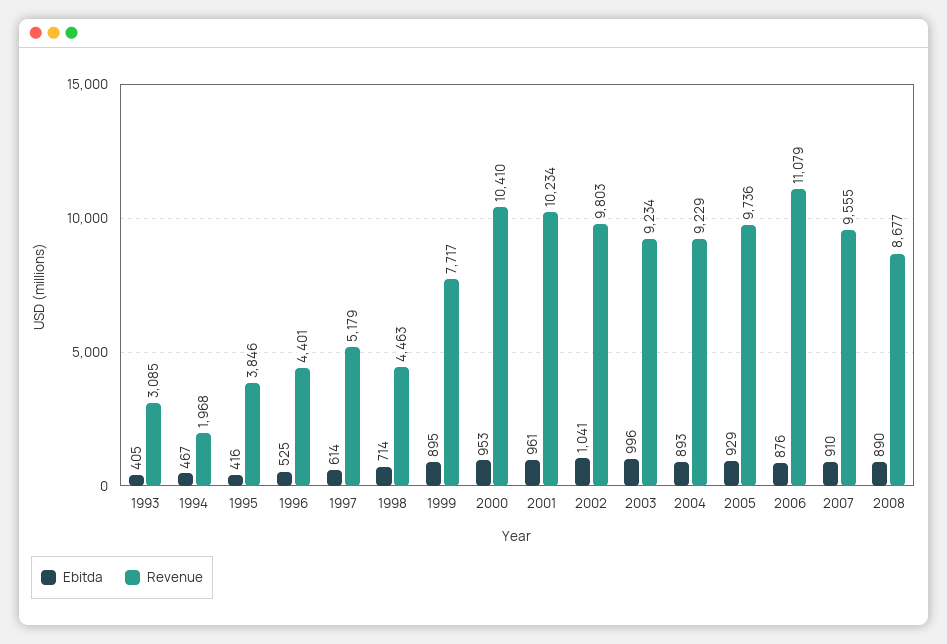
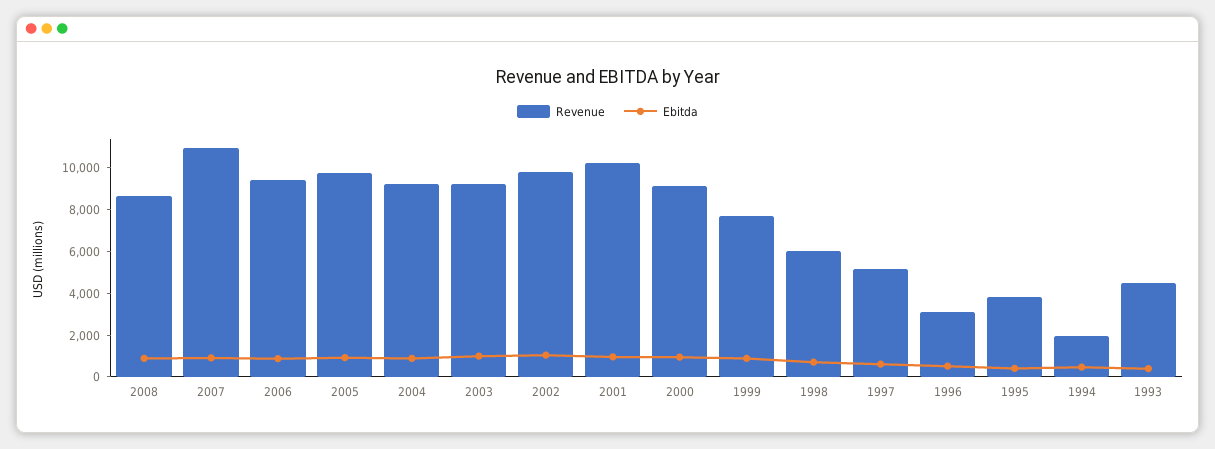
  {
    "Ebitda": {
      "1993": 405,
      "1994": 467,
      "1995": 416,
      "1996": 525,
      "1997": 614,
      "1998": 714,
      "1999": 895,
      "2000": 953,
      "2001": 961,
      "2002": 1041,
      "2003": 996,
      "2004": 893,
      "2005": 929,
      "2006": 876,
      "2007": 910,
      "2008": 890
    },
    "Revenue": {
-     "1993": 3085,
+     "1993": 4500,
      "1994": 1968,
      "1995": 3846,
-     "1996": 4401,
+     "1996": 3000,
      "1997": 5179,
-     "1998": 4463,
+     "1998": 6000,
      "1999": 7717,
-     "2000": 10410,
+     "2000": 9000,
      "2001": 10234,
      "2002": 9803,
      "2003": 9234,
      "2004": 9229,
      "2005": 9736,
-     "2006": 11079,
+     "2006": 9500,
-     "2007": 9555,
+     "2007": 11000,
      "2008": 8677
    }
  }

